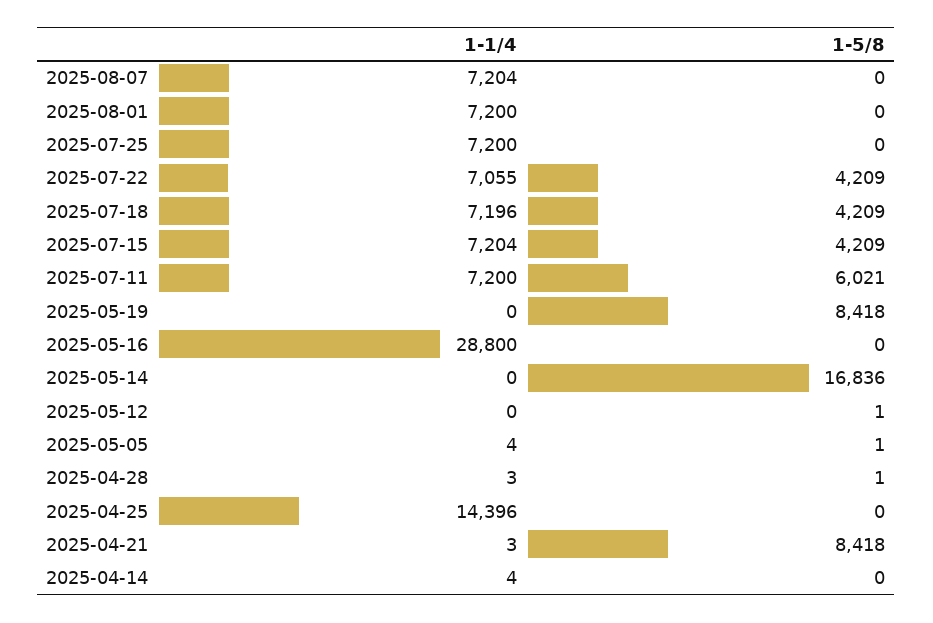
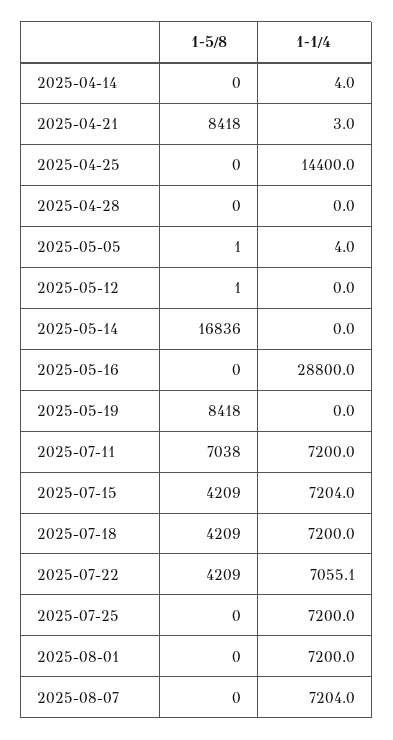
  {
    "1-1/4": {
      "2025-08-07": 7204,
      "2025-08-01": 7200,
      "2025-07-25": 7200,
      "2025-07-22": 7055.1,
-     "2025-07-18": 7196,
+     "2025-07-18": 7200,
      "2025-07-15": 7204,
      "2025-07-11": 7200,
      "2025-05-19": 0,
      "2025-05-16": 28800,
      "2025-05-14": 0,
      "2025-05-12": 0,
      "2025-05-05": 4,
-     "2025-04-28": 3,
+     "2025-04-28": 0,
-     "2025-04-25": 14396,
+     "2025-04-25": 14400,
      "2025-04-21": 3,
      "2025-04-14": 4
    },
    "1-5/8": {
      "2025-08-07": 0,
      "2025-08-01": 0,
      "2025-07-25": 0,
      "2025-07-22": 4209,
      "2025-07-18": 4209,
      "2025-07-15": 4209,
-     "2025-07-11": 6021,
+     "2025-07-11": 7038,
      "2025-05-19": 8418,
      "2025-05-16": 0,
      "2025-05-14": 16836,
      "2025-05-12": 1,
      "2025-05-05": 1,
-     "2025-04-28": 1,
+     "2025-04-28": 0,
      "2025-04-25": 0,
      "2025-04-21": 8418,
      "2025-04-14": 0
    }
  }

